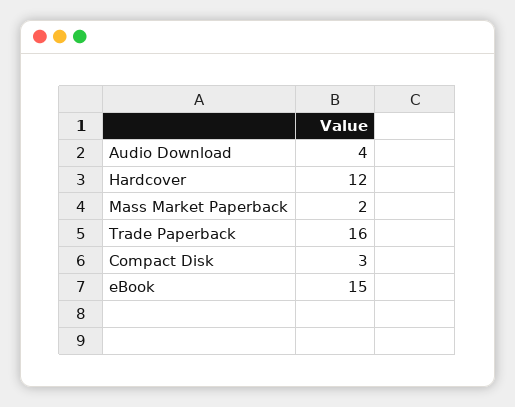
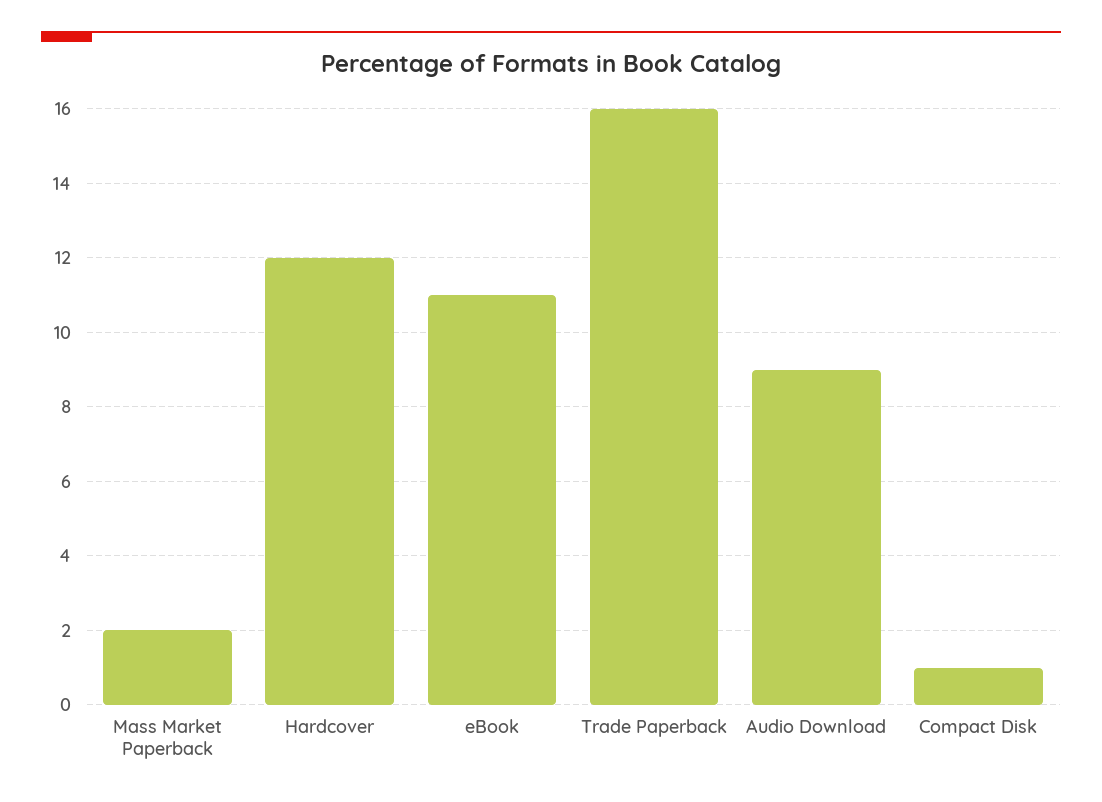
  {
-   "Audio Download": 4,
+   "Audio Download": 9,
    "Hardcover": 12,
    "Mass Market Paperback": 2,
    "Trade Paperback": 16,
-   "Compact Disk": 3,
+   "Compact Disk": 1,
-   "eBook": 15
+   "eBook": 11
  }

